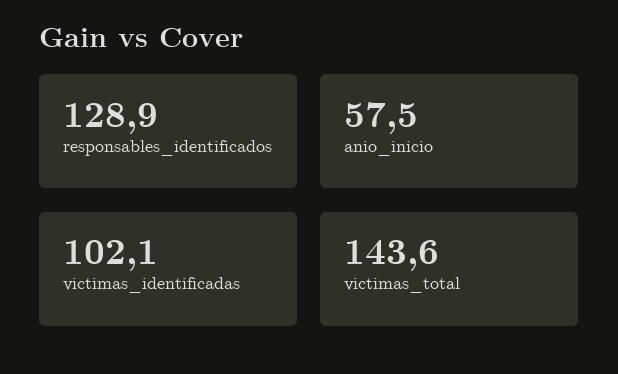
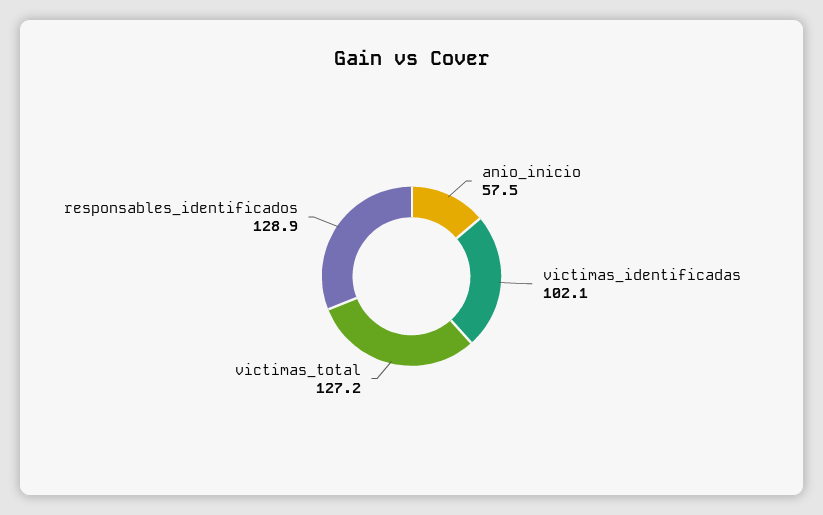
  {
    "responsables_identificados": 128.9,
    "anio_inicio": 57.5,
    "victimas_identificadas": 102.1,
-   "victimas_total": 143.6
+   "victimas_total": 127.2
  }

